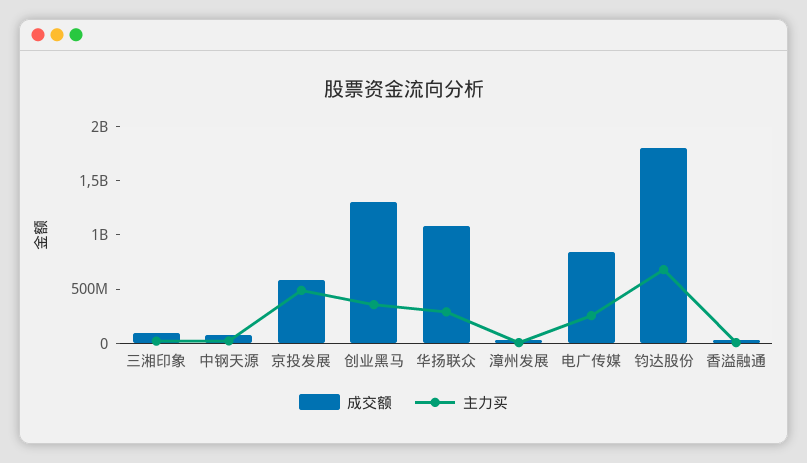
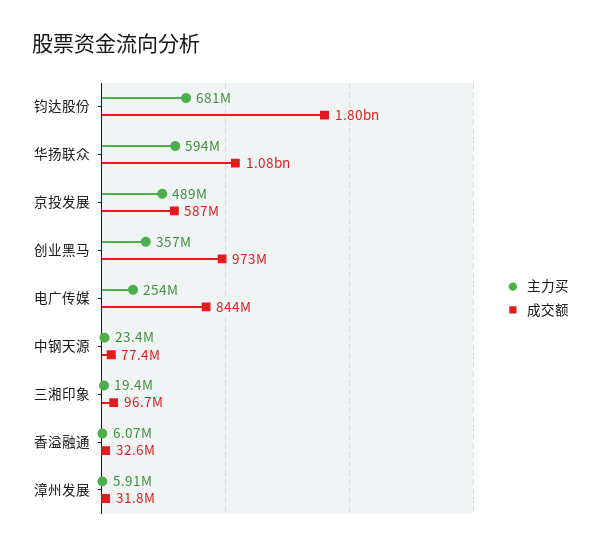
  {
    "成交额": {
      "三湘印象": 96700000,
      "中钢天源": 77400000,
      "京投发展": 587000000,
-     "创业黑马": 1300000000,
+     "创业黑马": 973000000,
      "华扬联众": 1080000000,
      "漳州发展": 31800000,
      "电广传媒": 844000000,
      "钧达股份": 1800000000,
      "香溢融通": 32600000
    },
    "主力买": {
      "三湘印象": 19400000,
      "中钢天源": 23400000,
      "京投发展": 489000000,
      "创业黑马": 357000000,
-     "华扬联众": 300000000,
+     "华扬联众": 594000000,
      "漳州发展": 5910000,
      "电广传媒": 254000000,
      "钧达股份": 681000000,
      "香溢融通": 6070000
    }
  }

